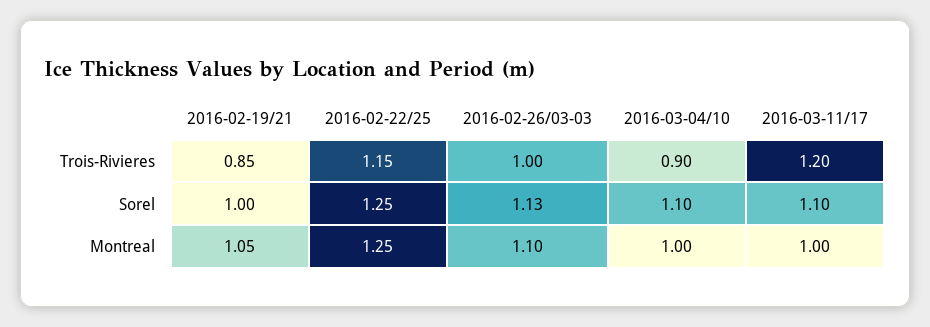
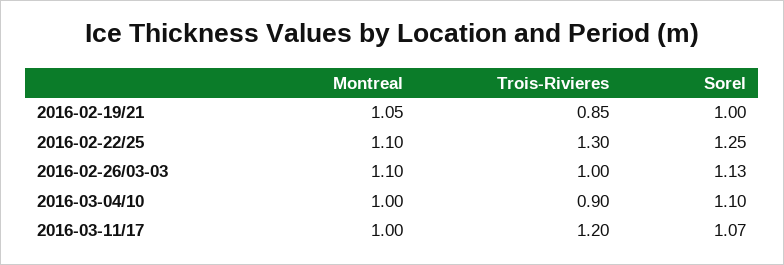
  {
    "2016-02-19/21": {
      "Trois-Rivieres": 0.85,
      "Sorel": 1,
      "Montreal": 1.05
    },
    "2016-02-22/25": {
-     "Trois-Rivieres": 1.15,
+     "Trois-Rivieres": 1.3,
      "Sorel": 1.25,
-     "Montreal": 1.25
+     "Montreal": 1.1
    },
    "2016-02-26/03-03": {
      "Trois-Rivieres": 1,
      "Sorel": 1.13,
      "Montreal": 1.1
    },
    "2016-03-04/10": {
      "Trois-Rivieres": 0.9,
      "Sorel": 1.1,
      "Montreal": 1
    },
    "2016-03-11/17": {
      "Trois-Rivieres": 1.2,
-     "Sorel": 1.1,
+     "Sorel": 1.07,
      "Montreal": 1
    }
  }

